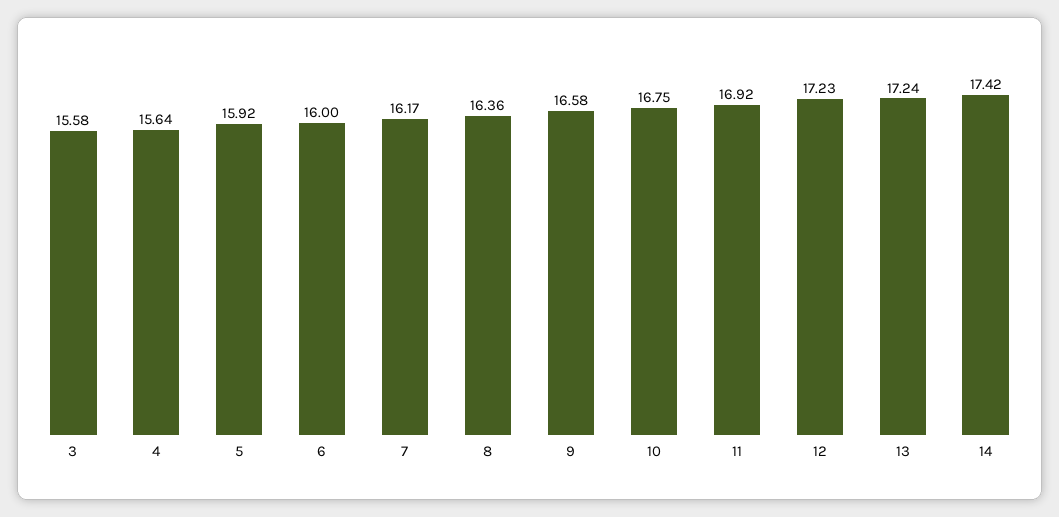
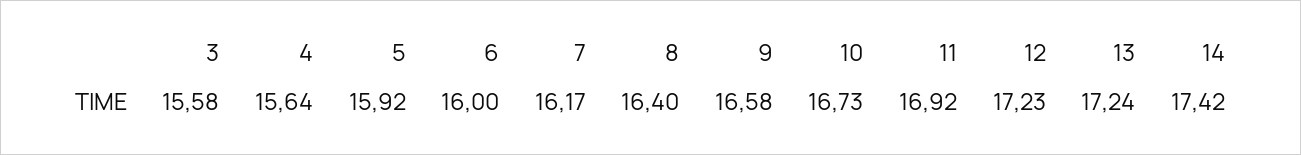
  {
    "3": 15.58,
    "4": 15.64,
    "5": 15.92,
    "6": 16,
    "7": 16.17,
-   "8": 16.36,
+   "8": 16.4,
    "9": 16.58,
-   "10": 16.75,
+   "10": 16.73,
    "11": 16.92,
    "12": 17.23,
    "13": 17.24,
    "14": 17.42
  }

